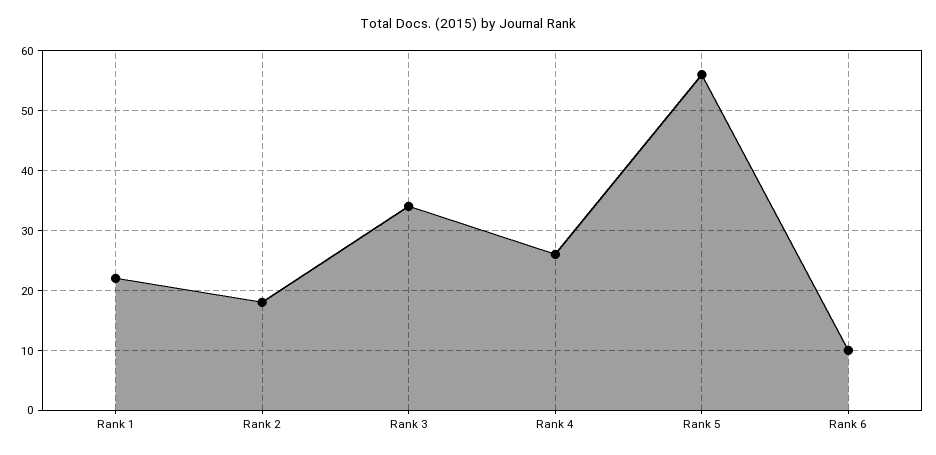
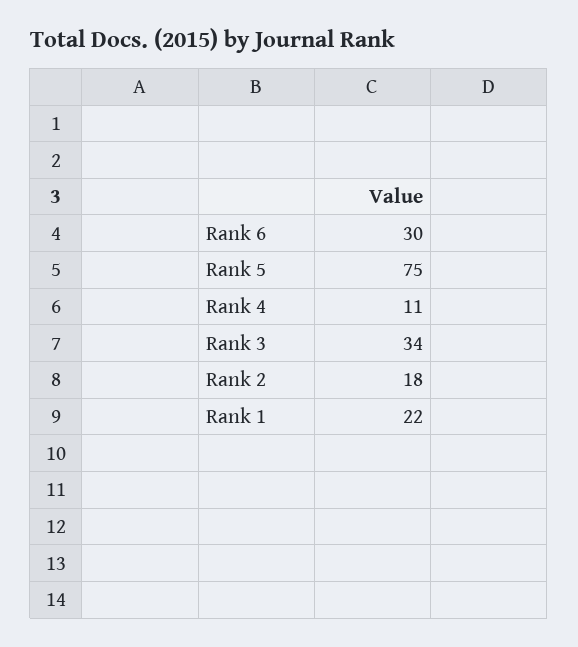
  {
    "Rank 1": 22,
    "Rank 2": 18,
    "Rank 3": 34,
-   "Rank 4": 25,
+   "Rank 4": 11,
-   "Rank 5": 55,
+   "Rank 5": 75,
-   "Rank 6": 10
+   "Rank 6": 30
  }

